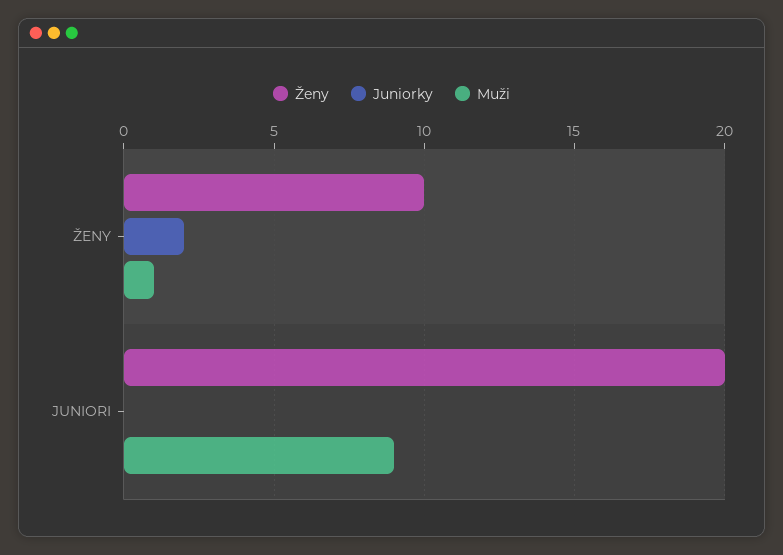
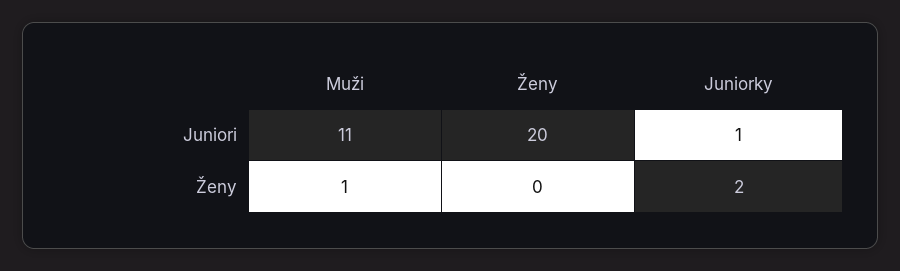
  {
    "Ženy": {
-     "ŽENY": 10,
+     "ŽENY": 0,
      "JUNIORI": 20
    },
    "Juniorky": {
      "ŽENY": 2,
-     "JUNIORI": 0
+     "JUNIORI": 1
    },
    "Muži": {
      "ŽENY": 1,
-     "JUNIORI": 9
+     "JUNIORI": 11
    }
  }

